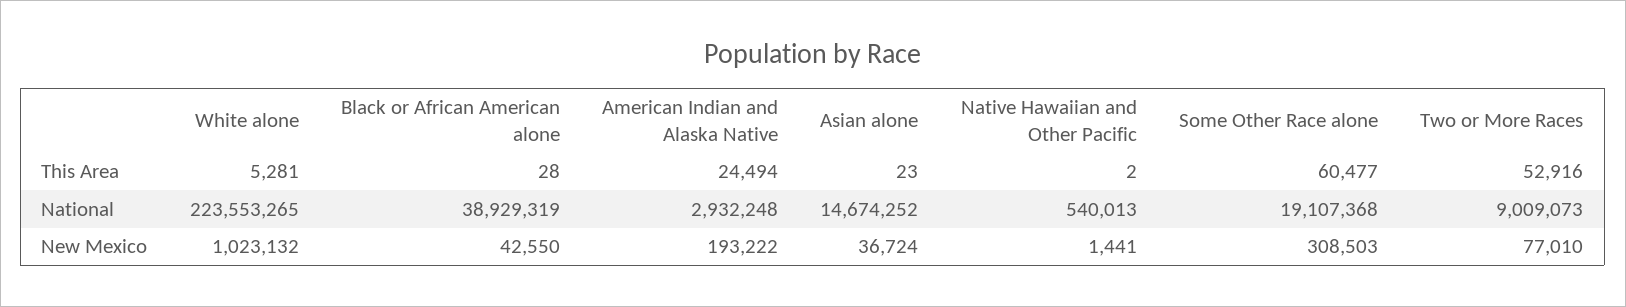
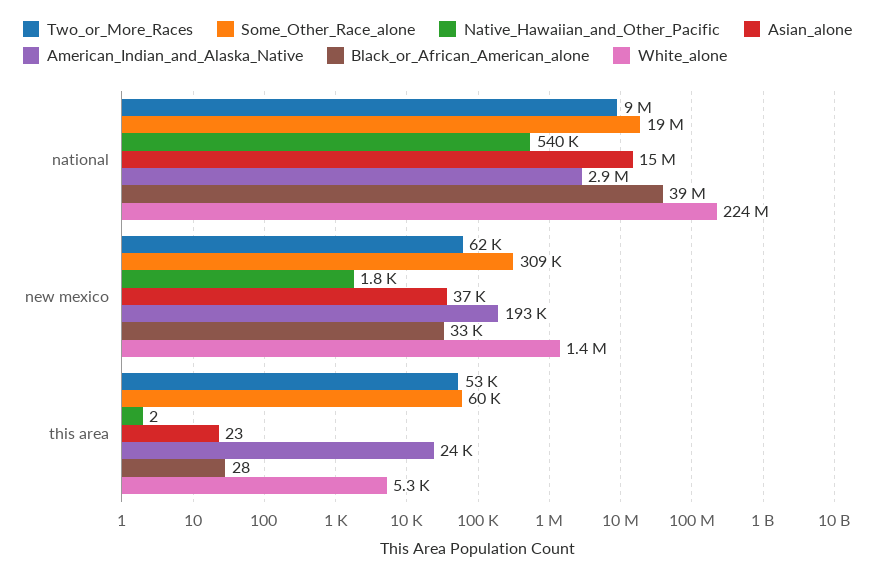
  {
    "White alone": {
      "This Area": 5281,
      "National": 223553265,
-     "New Mexico": 1023132
+     "New Mexico": 1400000
    },
    "Black or African American alone": {
      "This Area": 28,
      "National": 38929319,
-     "New Mexico": 42550
+     "New Mexico": 33000
    },
    "American Indian and Alaska Native": {
      "This Area": 24494,
      "National": 2932248,
      "New Mexico": 193222
    },
    "Asian alone": {
      "This Area": 23,
      "National": 14674252,
      "New Mexico": 36724
    },
    "Native Hawaiian and Other Pacific": {
      "This Area": 2,
      "National": 540013,
-     "New Mexico": 1441
+     "New Mexico": 1800
    },
    "Some Other Race alone": {
      "This Area": 60477,
      "National": 19107368,
      "New Mexico": 308503
    },
    "Two or More Races": {
      "This Area": 52916,
      "National": 9009073,
-     "New Mexico": 77010
+     "New Mexico": 62000
    }
  }

